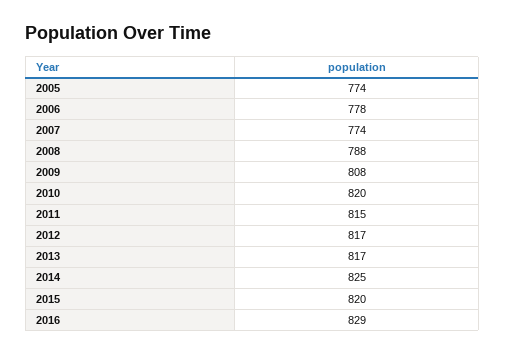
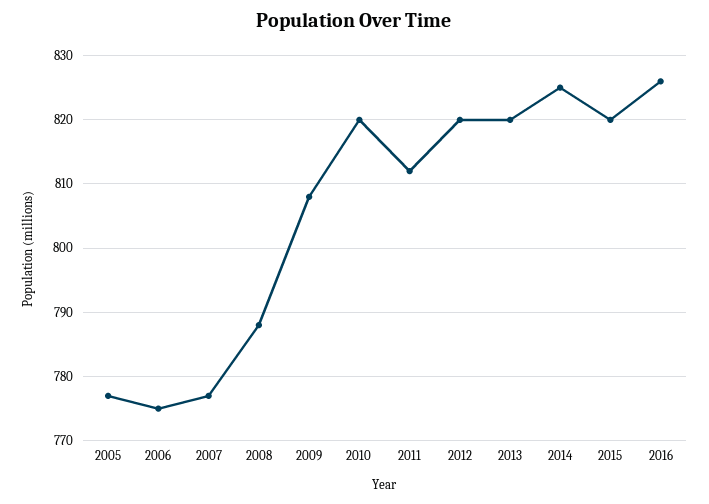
  {
-   "2005": 774,
+   "2005": 777,
-   "2006": 778,
+   "2006": 775,
-   "2007": 774,
+   "2007": 777,
    "2008": 788,
    "2009": 808,
    "2010": 820,
-   "2011": 815,
+   "2011": 812,
-   "2012": 817,
+   "2012": 820,
-   "2013": 817,
+   "2013": 820,
    "2014": 825,
    "2015": 820,
-   "2016": 829
+   "2016": 826
  }

